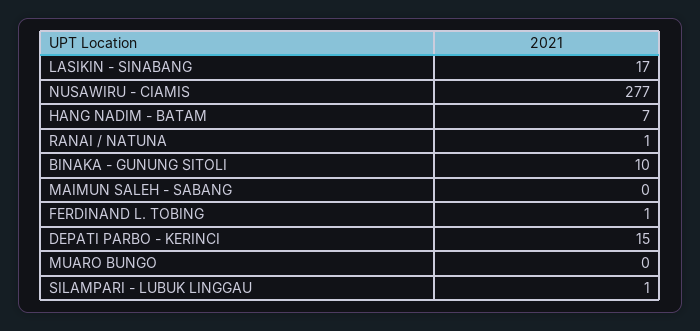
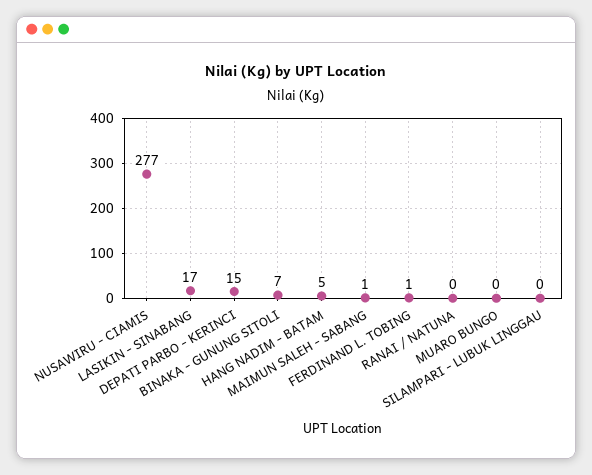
  {
    "LASIKIN - SINABANG": 17,
    "NUSAWIRU - CIAMIS": 277,
-   "HANG NADIM - BATAM": 7,
+   "HANG NADIM - BATAM": 5,
-   "RANAI / NATUNA": 1,
+   "RANAI / NATUNA": 0,
-   "BINAKA - GUNUNG SITOLI": 10,
+   "BINAKA - GUNUNG SITOLI": 7,
-   "MAIMUN SALEH - SABANG": 0,
+   "MAIMUN SALEH - SABANG": 1,
    "FERDINAND L. TOBING": 1,
    "DEPATI PARBO - KERINCI": 15,
    "MUARO BUNGO": 0,
-   "SILAMPARI - LUBUK LINGGAU": 1
+   "SILAMPARI - LUBUK LINGGAU": 0
  }

